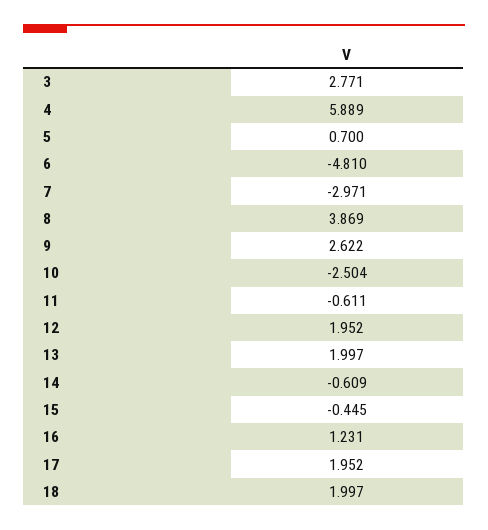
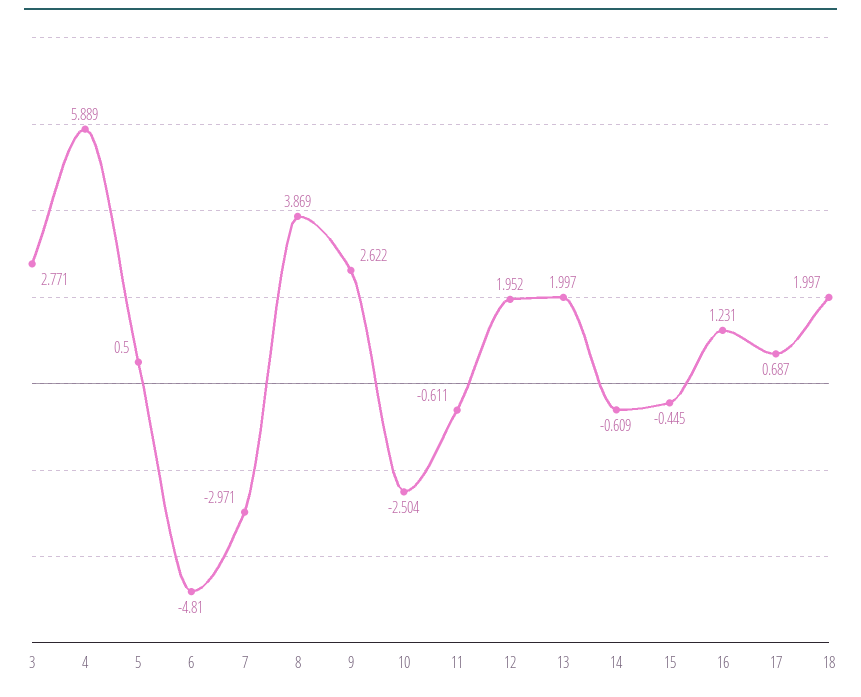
  {
    "3": 2.771,
    "4": 5.889,
-   "5": 0.7,
+   "5": 0.5,
    "6": -4.81,
    "7": -2.971,
    "8": 3.869,
    "9": 2.622,
    "10": -2.504,
    "11": -0.611,
    "12": 1.952,
    "13": 1.997,
    "14": -0.609,
    "15": -0.445,
    "16": 1.231,
-   "17": 1.952,
+   "17": 0.687,
    "18": 1.997
  }

